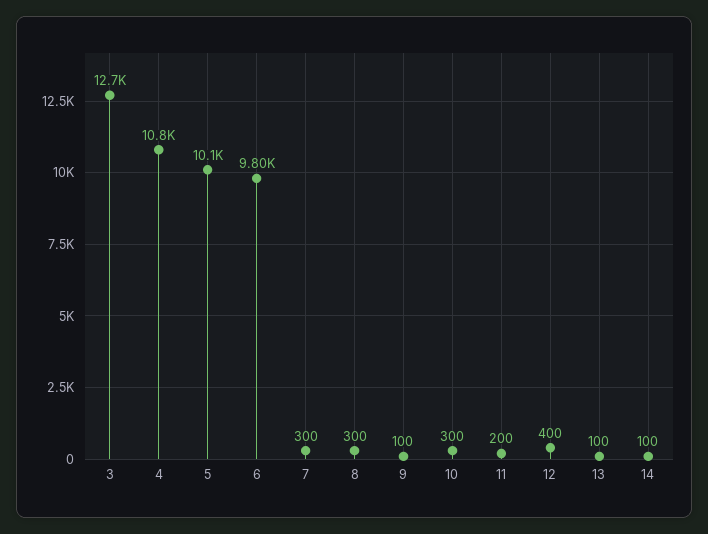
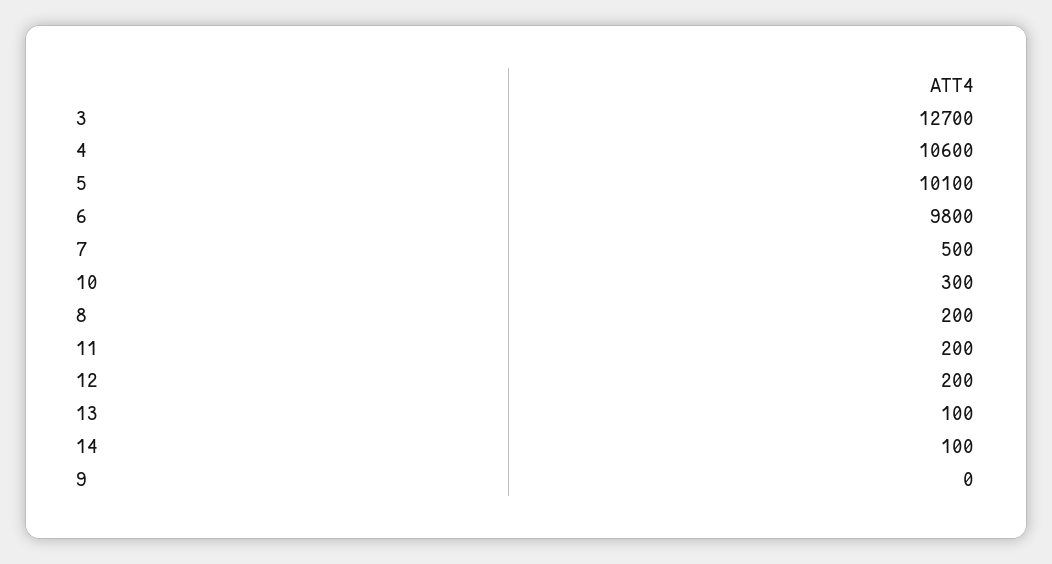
  {
    "3": 12700,
-   "4": 10800,
+   "4": 10600,
    "5": 10100,
    "6": 9800,
-   "7": 300,
+   "7": 500,
-   "8": 300,
+   "8": 200,
-   "9": 100,
+   "9": 0,
    "10": 300,
    "11": 200,
-   "12": 400,
+   "12": 200,
    "13": 100,
    "14": 100
  }

